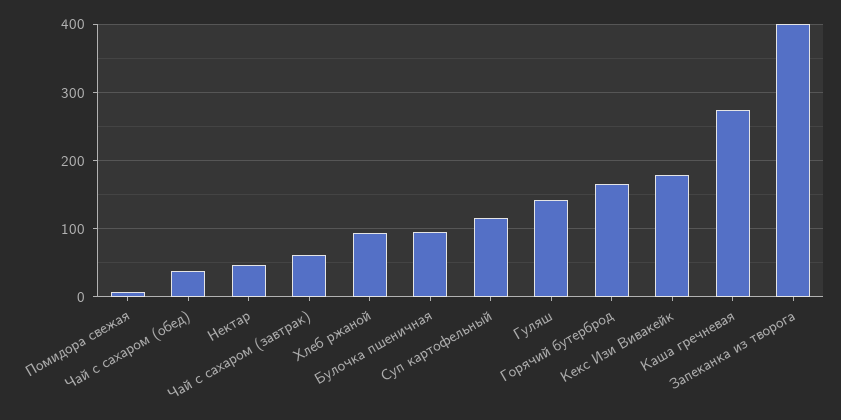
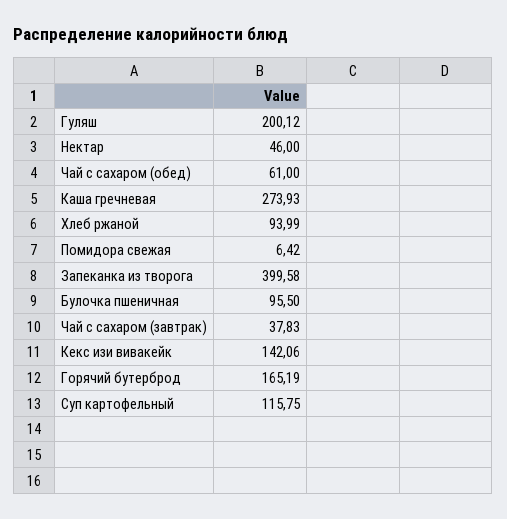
  {
    "Помидора свежая": 6.42,
-   "Чай с сахаром (обед)": 40,
+   "Чай с сахаром (обед)": 61,
    "Нектар": 46,
-   "Чай с сахаром (завтрак)": 60,
+   "Чай с сахаром (завтрак)": 37.83,
    "Хлеб ржаной": 93.99,
    "Булочка пшеничная": 95.5,
    "Суп картофельный": 115.75,
-   "Гуляш": 140,
+   "Гуляш": 200.12,
    "Горячий бутерброд": 165.19,
-   "Кекс Изи Вивакейк": 180,
+   "Кекс Изи Вивакейк": 142.06,
    "Каша гречневая": 273.93,
    "Запеканка из творога": 399.58
  }

